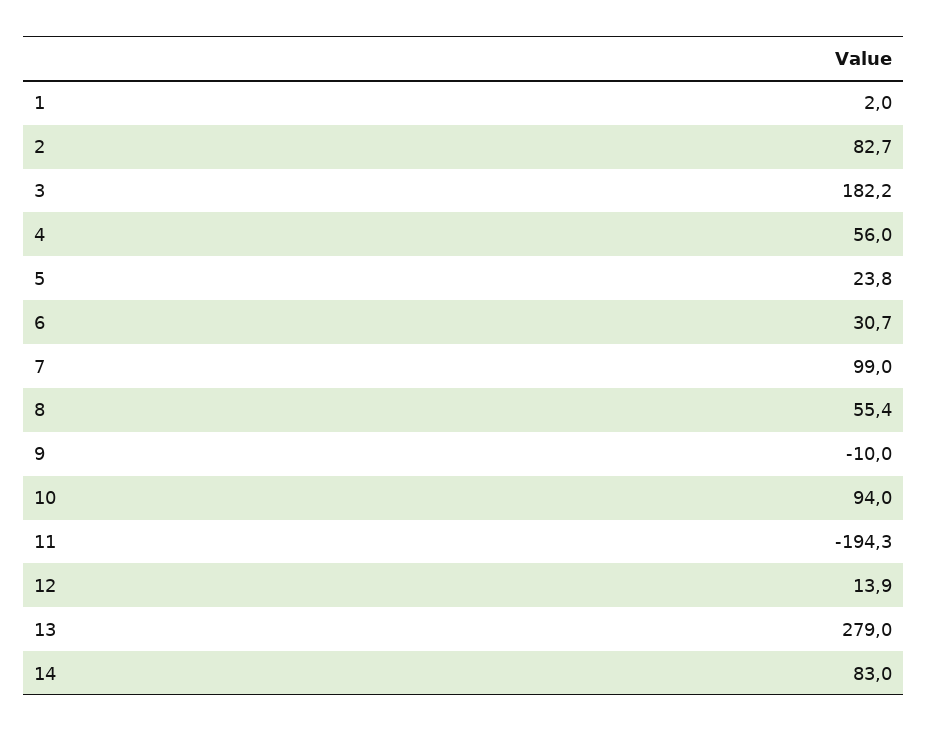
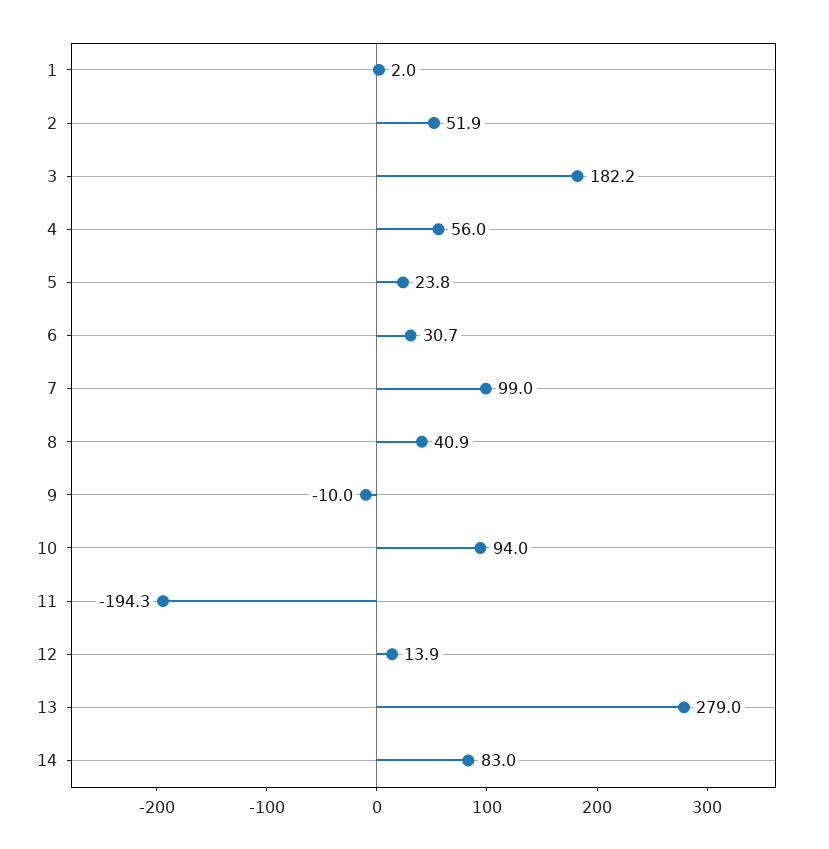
  {
    "1": 2,
-   "2": 82.7,
+   "2": 51.9,
    "3": 182.2,
    "4": 56,
    "5": 23.8,
    "6": 30.7,
    "7": 99,
-   "8": 55.4,
+   "8": 40.9,
    "9": -10,
    "10": 94,
    "11": -194.3,
    "12": 13.9,
    "13": 279,
    "14": 83
  }

